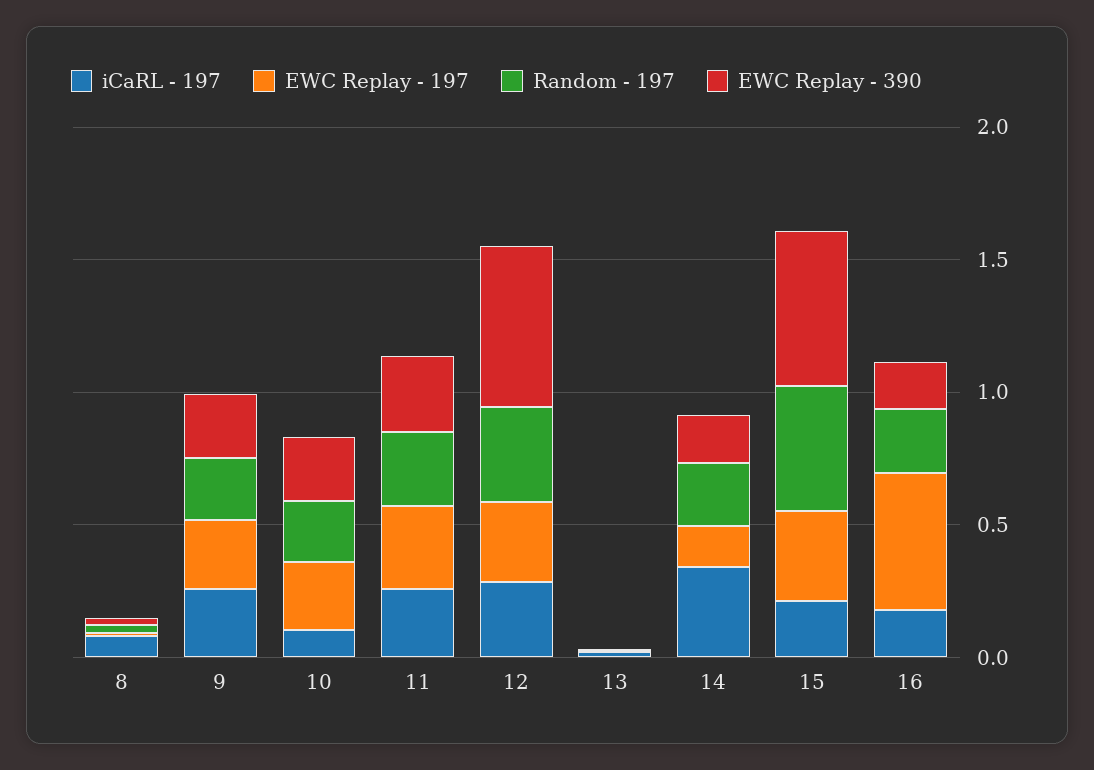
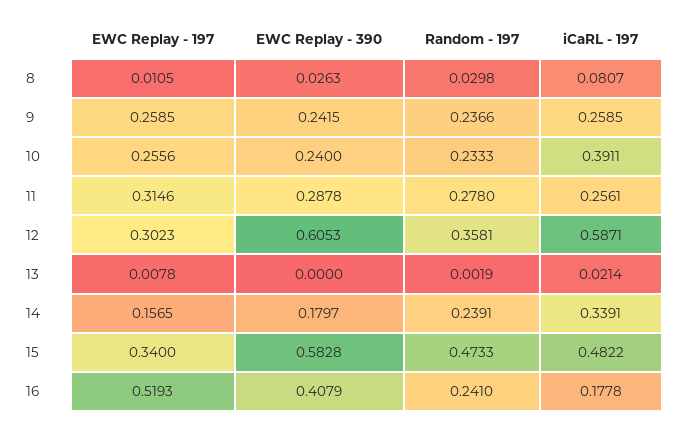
  {
    "iCaRL - 197": {
      "8": 0.0807,
      "9": 0.2585,
-     "10": 0.1,
+     "10": 0.3911,
      "11": 0.2561,
-     "12": 0.3,
+     "12": 0.5871,
      "13": 0.0214,
      "14": 0.3391,
-     "15": 0.2,
+     "15": 0.4822,
      "16": 0.1778
    },
    "EWC Replay - 197": {
      "8": 0.0105,
      "9": 0.2585,
      "10": 0.2556,
      "11": 0.3146,
      "12": 0.3023,
      "13": 0.0078,
      "14": 0.1565,
      "15": 0.34,
      "16": 0.5193
    },
    "Random - 197": {
      "8": 0.0298,
      "9": 0.2366,
      "10": 0.2333,
      "11": 0.278,
      "12": 0.3581,
      "13": 0.0019,
      "14": 0.2391,
      "15": 0.4733,
      "16": 0.241
    },
    "EWC Replay - 390": {
      "8": 0.0263,
      "9": 0.2415,
      "10": 0.24,
      "11": 0.2878,
      "12": 0.6053,
      "13": 0,
      "14": 0.1797,
      "15": 0.5828,
-     "16": 0.2
+     "16": 0.4079
    }
  }

